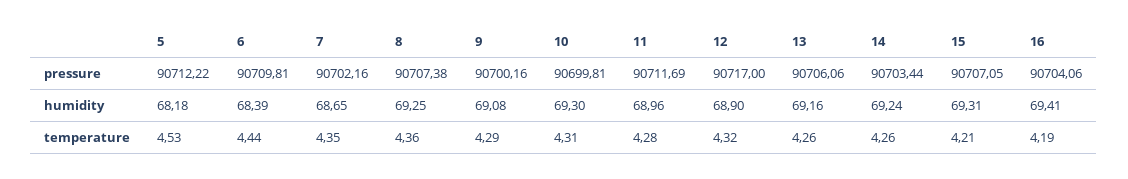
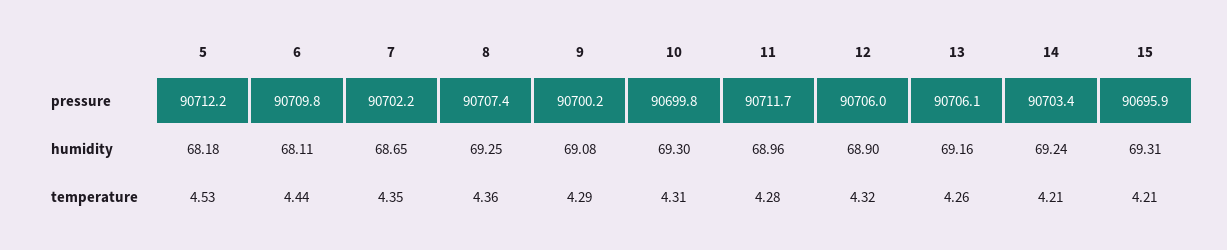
  {
    "5": {
      "pressure": 90712.22,
      "humidity": 68.18,
      "temperature": 4.53
    },
    "6": {
      "pressure": 90709.81,
-     "humidity": 68.39,
+     "humidity": 68.11,
      "temperature": 4.44
    },
    "7": {
      "pressure": 90702.16,
      "humidity": 68.65,
      "temperature": 4.35
    },
    "8": {
      "pressure": 90707.38,
      "humidity": 69.25,
      "temperature": 4.36
    },
    "9": {
      "pressure": 90700.16,
      "humidity": 69.08,
      "temperature": 4.29
    },
    "10": {
      "pressure": 90699.81,
      "humidity": 69.3,
      "temperature": 4.31
    },
    "11": {
      "pressure": 90711.69,
      "humidity": 68.96,
      "temperature": 4.28
    },
    "12": {
-     "pressure": 90717,
+     "pressure": 90706,
      "humidity": 68.9,
      "temperature": 4.32
    },
    "13": {
      "pressure": 90706.06,
      "humidity": 69.16,
      "temperature": 4.26
    },
    "14": {
      "pressure": 90703.44,
      "humidity": 69.24,
-     "temperature": 4.26
+     "temperature": 4.21
    },
    "15": {
-     "pressure": 90707.05,
+     "pressure": 90695.9,
      "humidity": 69.31,
      "temperature": 4.21
-   },
+   }
-   "16": {
-     "pressure": 90704.06,
-     "humidity": 69.41,
-     "temperature": 4.19
-   }
  }

